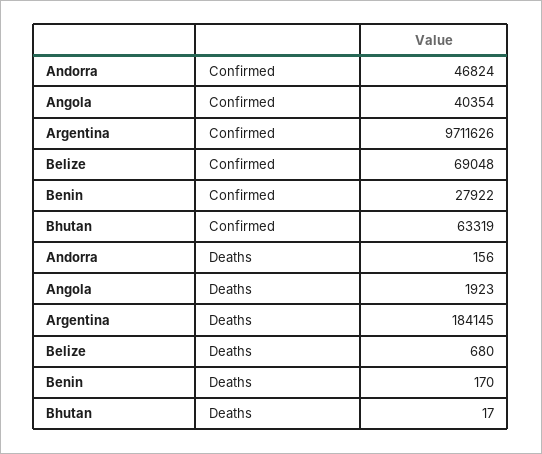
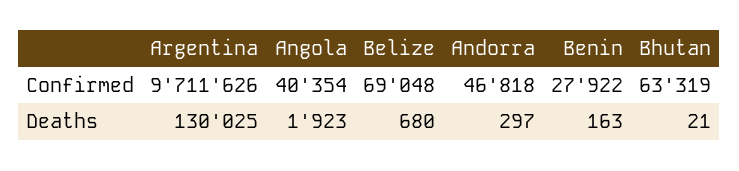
  {
    "Andorra": {
-     "Confirmed": 46824,
+     "Confirmed": 46818,
-     "Deaths": 156
+     "Deaths": 297
    },
    "Angola": {
      "Confirmed": 40354,
      "Deaths": 1923
    },
    "Argentina": {
      "Confirmed": 9711626,
-     "Deaths": 184145
+     "Deaths": 130025
    },
    "Belize": {
      "Confirmed": 69048,
      "Deaths": 680
    },
    "Benin": {
      "Confirmed": 27922,
-     "Deaths": 170
+     "Deaths": 163
    },
    "Bhutan": {
      "Confirmed": 63319,
-     "Deaths": 17
+     "Deaths": 21
    }
  }

